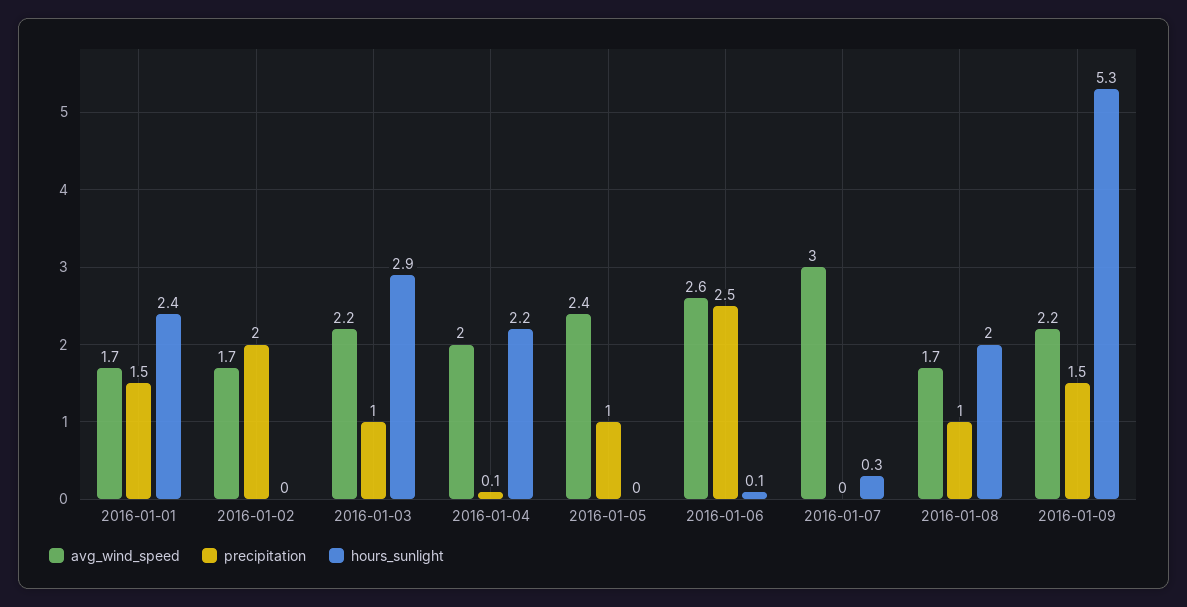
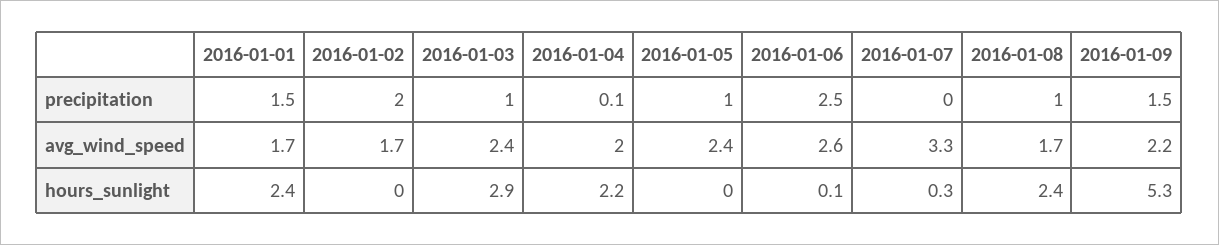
  {
    "avg_wind_speed": {
      "2016-01-01": 1.7,
      "2016-01-02": 1.7,
-     "2016-01-03": 2.2,
+     "2016-01-03": 2.4,
      "2016-01-04": 2,
      "2016-01-05": 2.4,
      "2016-01-06": 2.6,
-     "2016-01-07": 3,
+     "2016-01-07": 3.3,
      "2016-01-08": 1.7,
      "2016-01-09": 2.2
    },
    "precipitation": {
      "2016-01-01": 1.5,
      "2016-01-02": 2,
      "2016-01-03": 1,
      "2016-01-04": 0.1,
      "2016-01-05": 1,
      "2016-01-06": 2.5,
      "2016-01-07": 0,
      "2016-01-08": 1,
      "2016-01-09": 1.5
    },
    "hours_sunlight": {
      "2016-01-01": 2.4,
      "2016-01-02": 0,
      "2016-01-03": 2.9,
      "2016-01-04": 2.2,
      "2016-01-05": 0,
      "2016-01-06": 0.1,
      "2016-01-07": 0.3,
-     "2016-01-08": 2,
+     "2016-01-08": 2.4,
      "2016-01-09": 5.3
    }
  }

